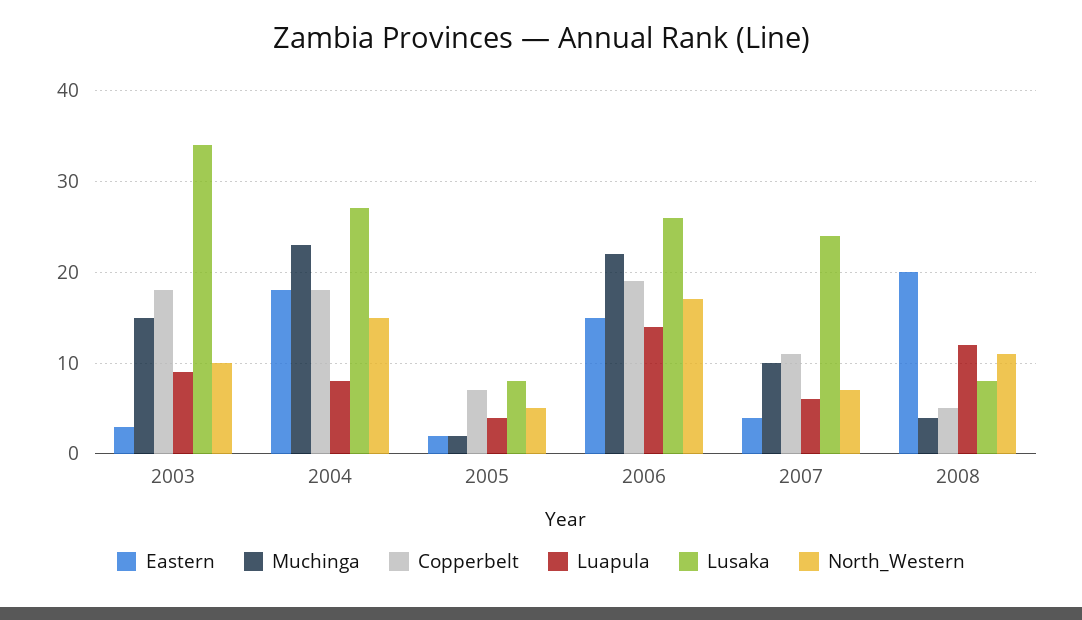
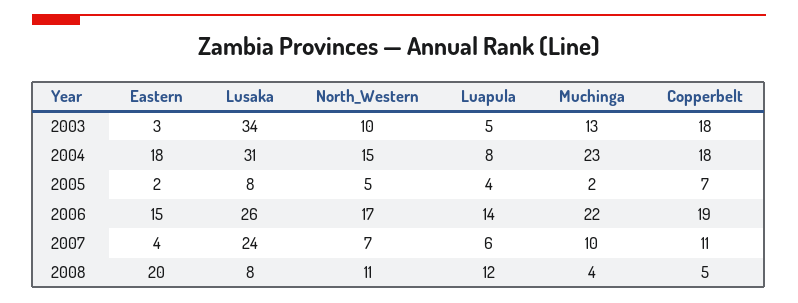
  {
    "Eastern": {
      "2003": 3,
      "2004": 18,
      "2005": 2,
      "2006": 15,
      "2007": 4,
      "2008": 20
    },
    "Muchinga": {
-     "2003": 15,
+     "2003": 13,
      "2004": 23,
      "2005": 2,
      "2006": 22,
      "2007": 10,
      "2008": 4
    },
    "Copperbelt": {
      "2003": 18,
      "2004": 18,
      "2005": 7,
      "2006": 19,
      "2007": 11,
      "2008": 5
    },
    "Luapula": {
-     "2003": 9,
+     "2003": 5,
      "2004": 8,
      "2005": 4,
      "2006": 14,
      "2007": 6,
      "2008": 12
    },
    "Lusaka": {
      "2003": 34,
-     "2004": 27,
+     "2004": 31,
      "2005": 8,
      "2006": 26,
      "2007": 24,
      "2008": 8
    },
    "North_Western": {
      "2003": 10,
      "2004": 15,
      "2005": 5,
      "2006": 17,
      "2007": 7,
      "2008": 11
    }
  }

